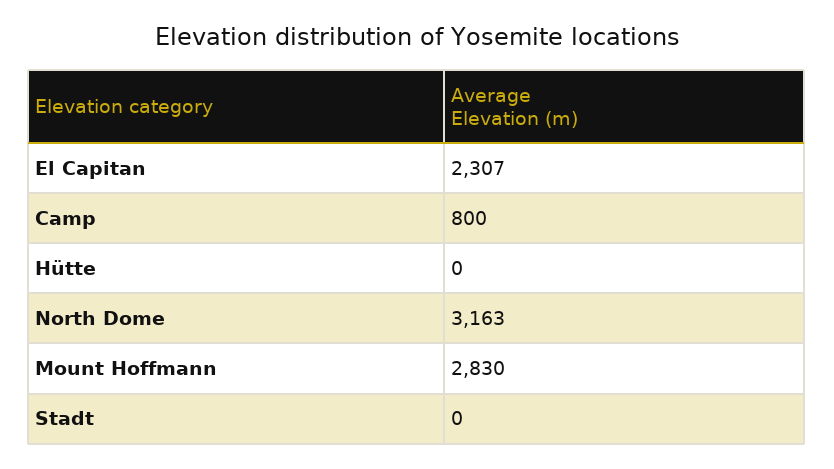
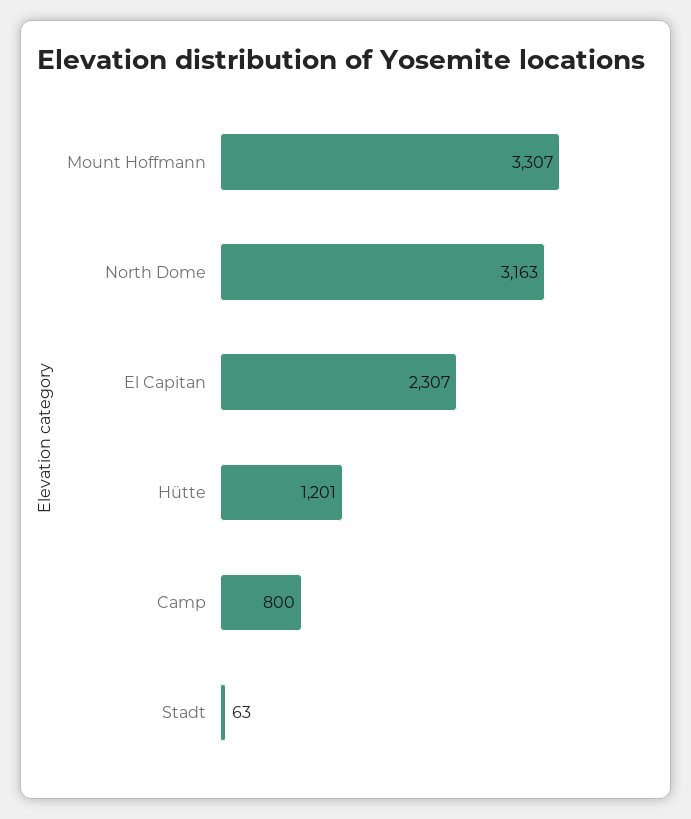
  {
    "El Capitan": 2307,
    "Camp": 800,
-   "Hütte": 0,
+   "Hütte": 1201,
    "North Dome": 3163,
-   "Mount Hoffmann": 2830,
+   "Mount Hoffmann": 3307,
-   "Stadt": 0
+   "Stadt": 63
  }

